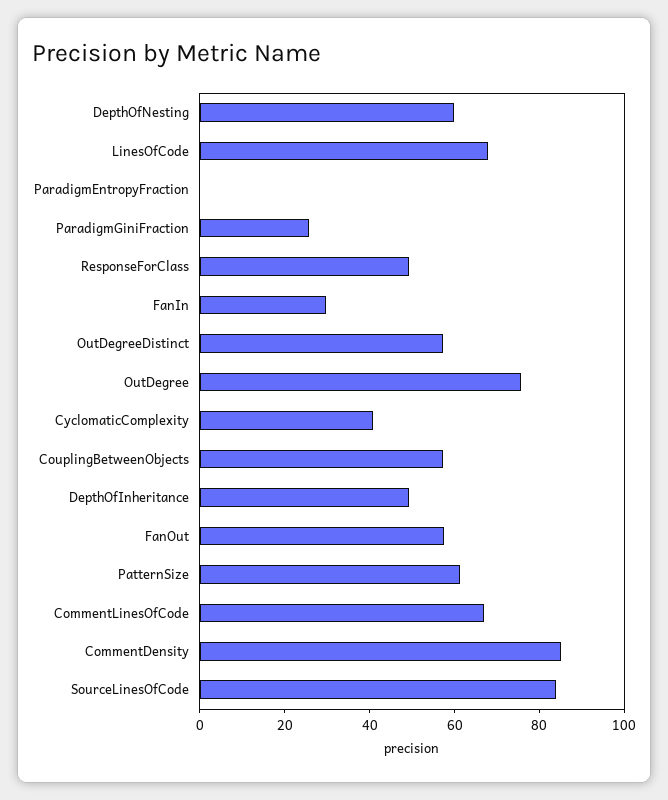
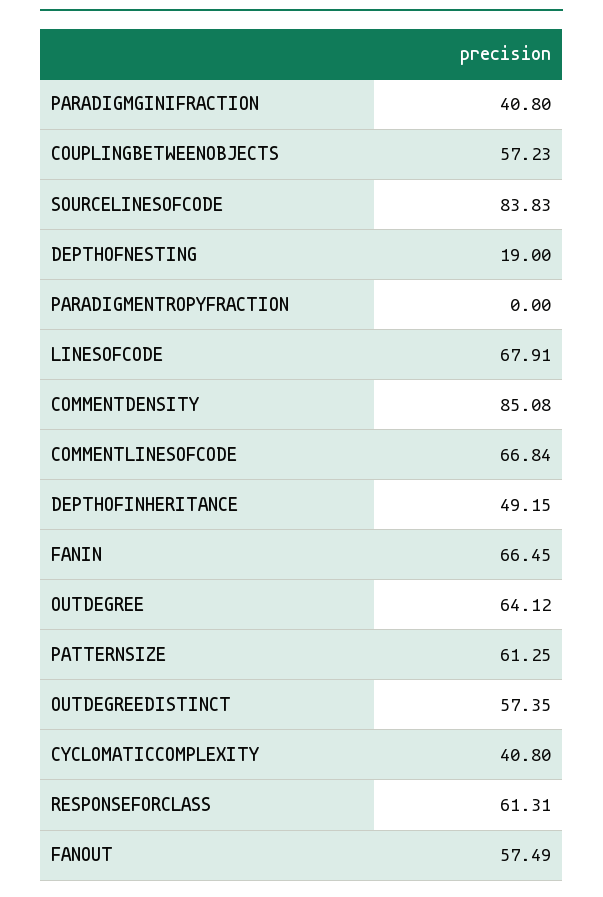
  {
-   "DepthOfNesting": 60,
+   "DepthOfNesting": 19,
    "LinesOfCode": 67.91,
    "ParadigmEntropyFraction": 0,
-   "ParadigmGiniFraction": 25,
+   "ParadigmGiniFraction": 40.8,
-   "ResponseForClass": 50,
+   "ResponseForClass": 61.31,
-   "FanIn": 30,
+   "FanIn": 66.45,
    "OutDegreeDistinct": 57.35,
-   "OutDegree": 75,
+   "OutDegree": 64.12,
    "CyclomaticComplexity": 40.8,
    "CouplingBetweenObjects": 57.23,
    "DepthOfInheritance": 49.15,
    "FanOut": 57.49,
    "PatternSize": 61.25,
    "CommentLinesOfCode": 66.84,
    "CommentDensity": 85.08,
    "SourceLinesOfCode": 83.83
  }

